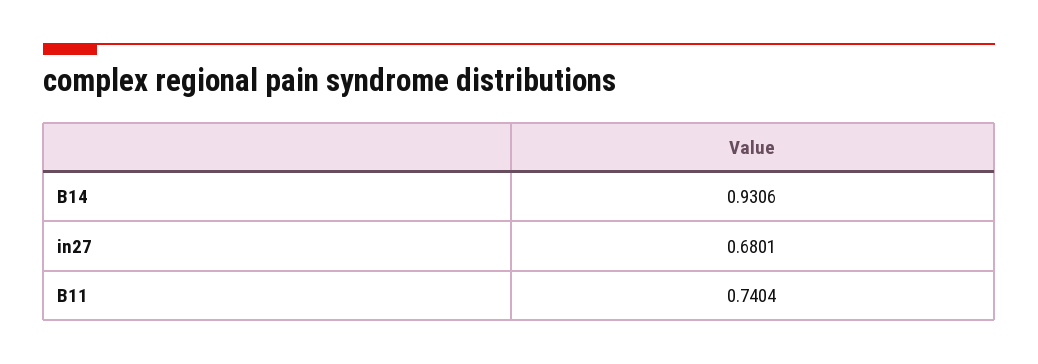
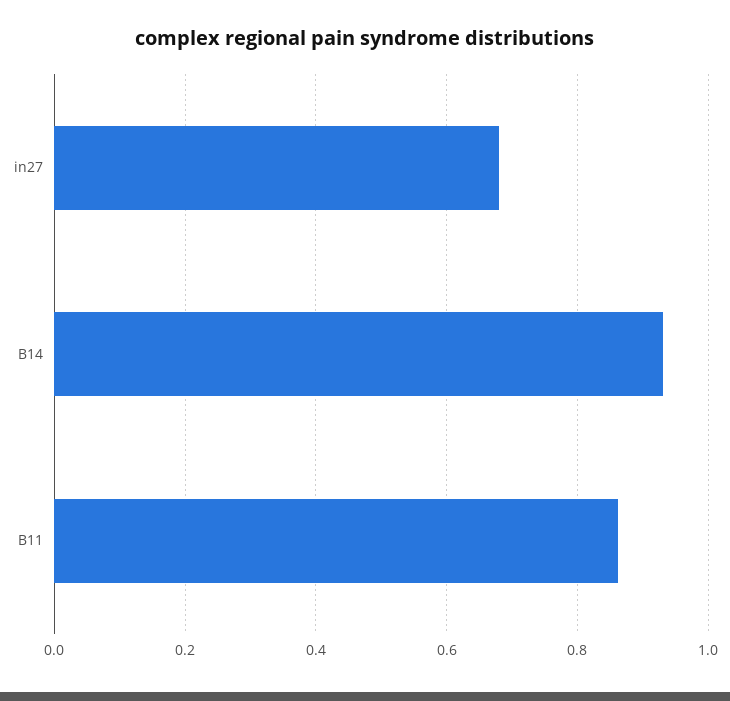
  {
    "B14": 0.9306,
    "in27": 0.6801,
-   "B11": 0.7404
+   "B11": 0.86
  }

